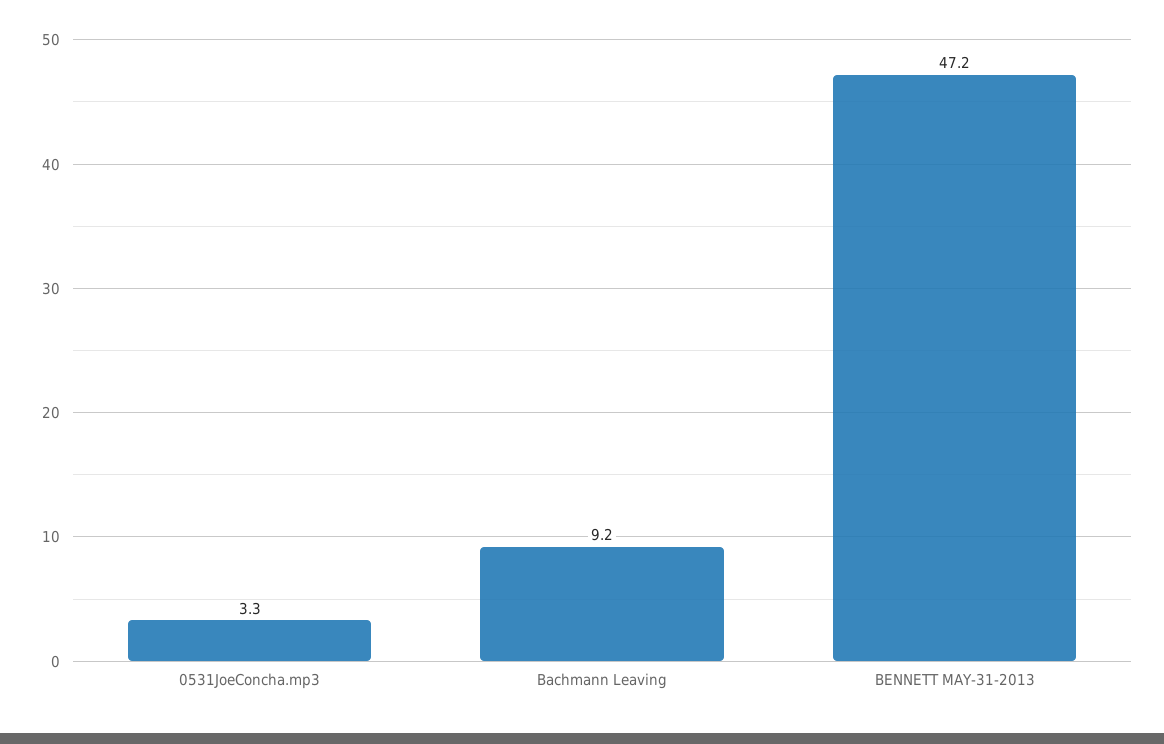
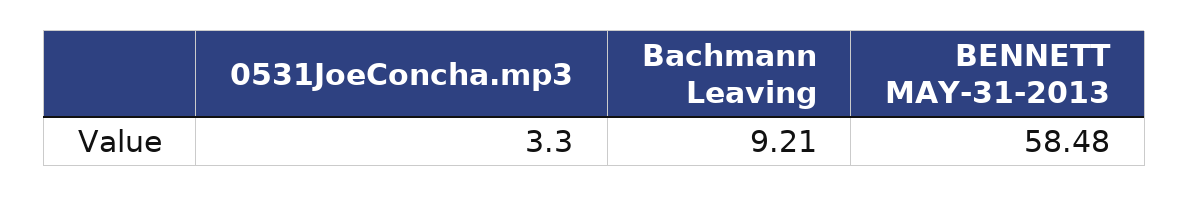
  {
    "0531JoeConcha.mp3": 3.3,
    "Bachmann Leaving": 9.21,
-   "BENNETT MAY-31-2013": 47.2
+   "BENNETT MAY-31-2013": 58.48
  }

